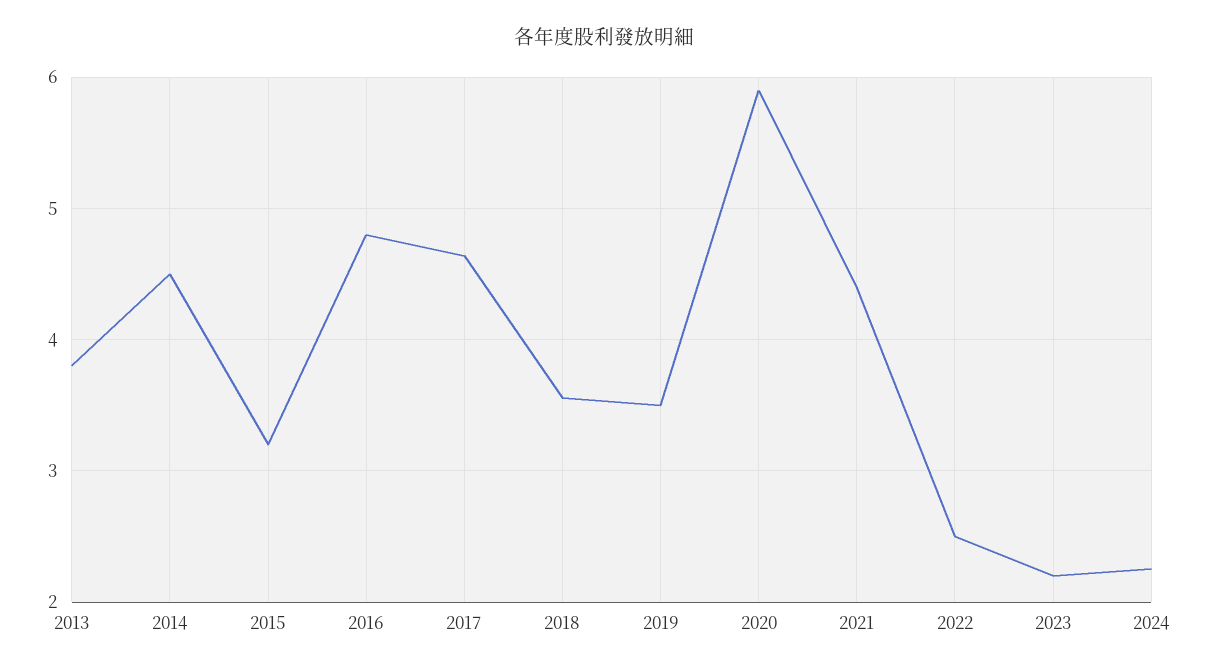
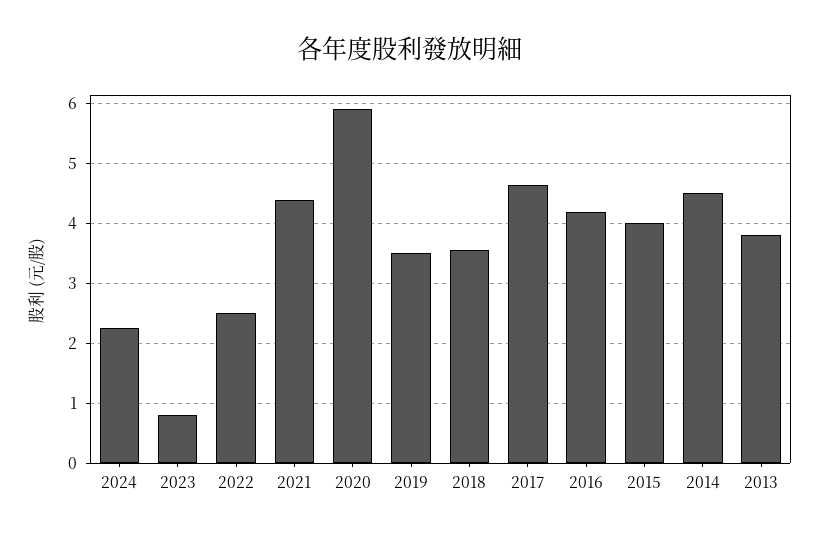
  {
    "2013": 3.8,
    "2014": 4.5,
-   "2015": 3.2,
+   "2015": 4,
-   "2016": 4.8,
+   "2016": 4.2,
    "2017": 4.6,
    "2018": 3.6,
    "2019": 3.5,
    "2020": 5.9,
    "2021": 4.4,
    "2022": 2.5,
-   "2023": 2.2,
+   "2023": 0.8,
    "2024": 2.3
  }

